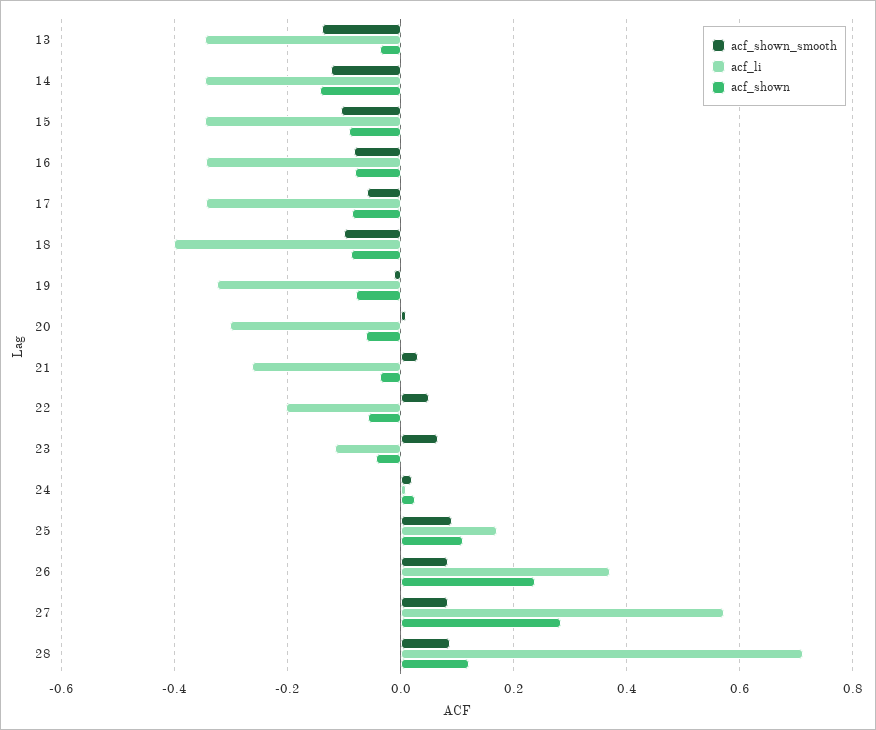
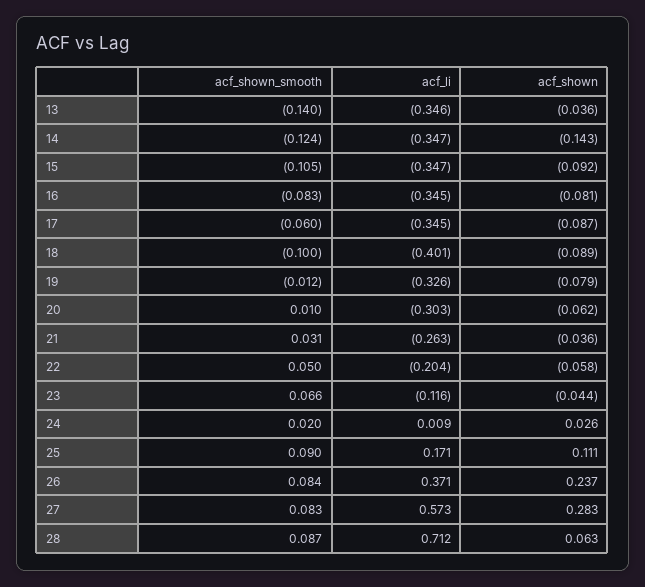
  {
    "acf_shown_smooth": {
      "13": -0.14,
      "14": -0.124,
      "15": -0.105,
      "16": -0.083,
      "17": -0.06,
      "18": -0.1,
      "19": -0.012,
      "20": 0.01,
      "21": 0.031,
      "22": 0.05,
      "23": 0.066,
      "24": 0.02,
      "25": 0.09,
      "26": 0.084,
      "27": 0.083,
      "28": 0.087
    },
    "acf_li": {
      "13": -0.346,
      "14": -0.347,
      "15": -0.347,
      "16": -0.345,
      "17": -0.345,
      "18": -0.401,
      "19": -0.326,
      "20": -0.303,
      "21": -0.263,
      "22": -0.204,
      "23": -0.116,
      "24": 0.009,
      "25": 0.171,
      "26": 0.371,
      "27": 0.573,
      "28": 0.712
    },
    "acf_shown": {
      "13": -0.036,
      "14": -0.143,
      "15": -0.092,
      "16": -0.081,
      "17": -0.087,
      "18": -0.089,
      "19": -0.079,
      "20": -0.062,
      "21": -0.036,
      "22": -0.058,
      "23": -0.044,
      "24": 0.026,
      "25": 0.111,
      "26": 0.237,
      "27": 0.283,
-     "28": 0.12
+     "28": 0.063
    }
  }

